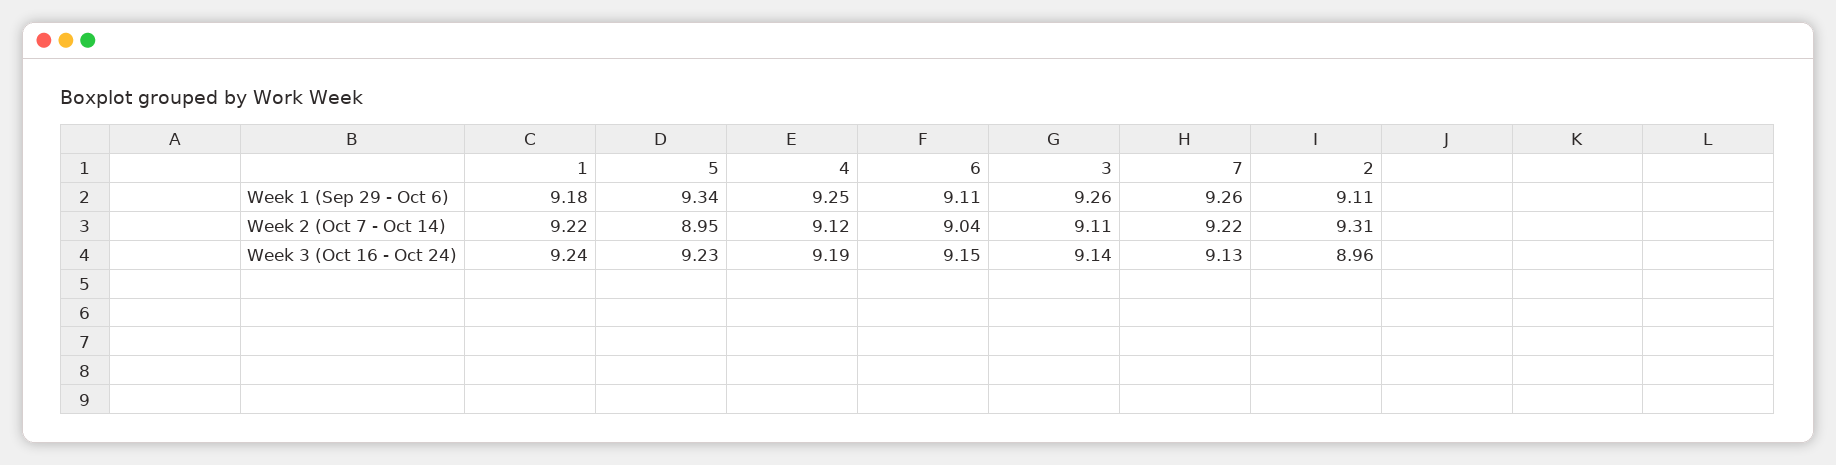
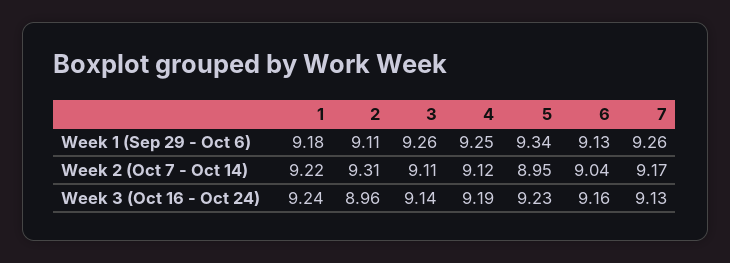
  {
    "1": {
      "Week 1 (Sep 29 - Oct 6)": 9.18,
      "Week 2 (Oct 7 - Oct 14)": 9.22,
      "Week 3 (Oct 16 - Oct 24)": 9.24
    },
    "5": {
      "Week 1 (Sep 29 - Oct 6)": 9.34,
      "Week 2 (Oct 7 - Oct 14)": 8.95,
      "Week 3 (Oct 16 - Oct 24)": 9.23
    },
    "4": {
      "Week 1 (Sep 29 - Oct 6)": 9.25,
      "Week 2 (Oct 7 - Oct 14)": 9.12,
      "Week 3 (Oct 16 - Oct 24)": 9.19
    },
    "6": {
-     "Week 1 (Sep 29 - Oct 6)": 9.11,
+     "Week 1 (Sep 29 - Oct 6)": 9.13,
      "Week 2 (Oct 7 - Oct 14)": 9.04,
-     "Week 3 (Oct 16 - Oct 24)": 9.15
+     "Week 3 (Oct 16 - Oct 24)": 9.16
    },
    "3": {
      "Week 1 (Sep 29 - Oct 6)": 9.26,
      "Week 2 (Oct 7 - Oct 14)": 9.11,
      "Week 3 (Oct 16 - Oct 24)": 9.14
    },
    "7": {
      "Week 1 (Sep 29 - Oct 6)": 9.26,
-     "Week 2 (Oct 7 - Oct 14)": 9.22,
+     "Week 2 (Oct 7 - Oct 14)": 9.17,
      "Week 3 (Oct 16 - Oct 24)": 9.13
    },
    "2": {
      "Week 1 (Sep 29 - Oct 6)": 9.11,
      "Week 2 (Oct 7 - Oct 14)": 9.31,
      "Week 3 (Oct 16 - Oct 24)": 8.96
    }
  }

